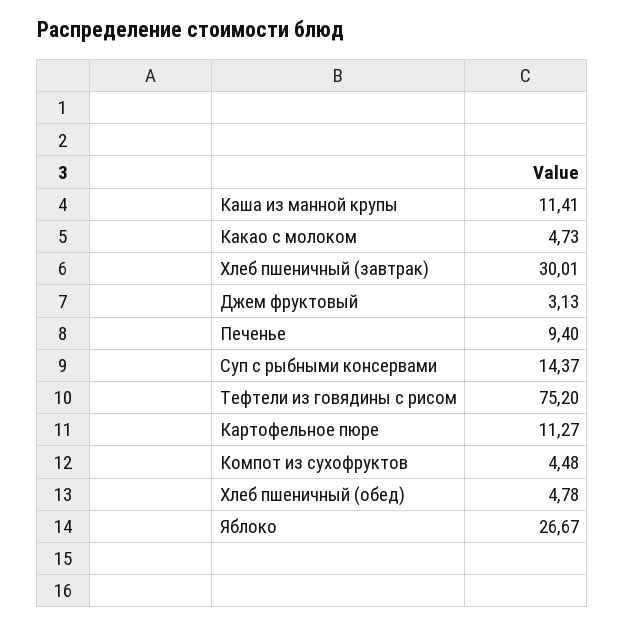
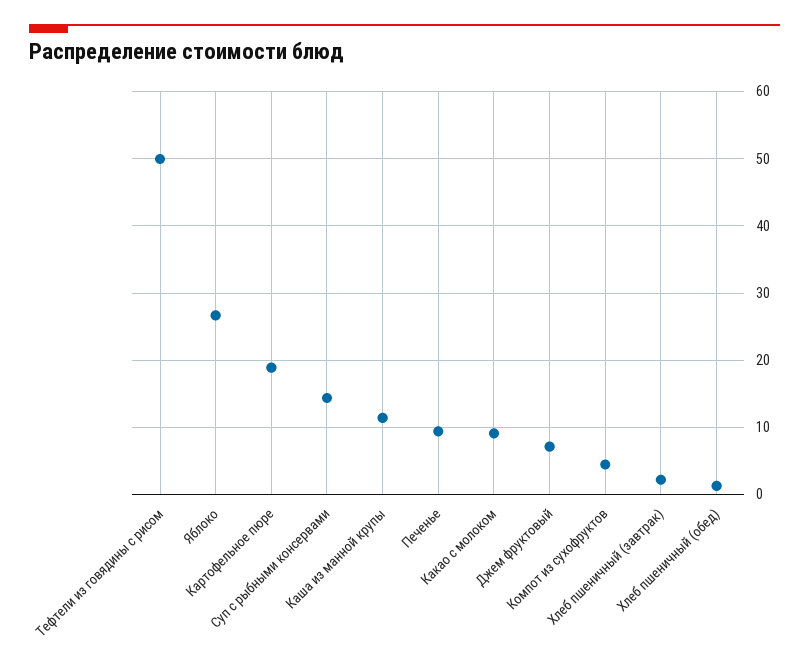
  {
    "Каша из манной крупы": 11.41,
-   "Какао с молоком": 4.73,
+   "Какао с молоком": 9,
-   "Хлеб пшеничный (завтрак)": 30.01,
+   "Хлеб пшеничный (завтрак)": 2,
-   "Джем фруктовый": 3.13,
+   "Джем фруктовый": 7,
    "Печенье": 9.4,
    "Суп с рыбными консервами": 14.37,
-   "Тефтели из говядины с рисом": 75.2,
+   "Тефтели из говядины с рисом": 50,
-   "Картофельное пюре": 11.27,
+   "Картофельное пюре": 19,
    "Компот из сухофруктов": 4.48,
-   "Хлеб пшеничный (обед)": 4.78,
+   "Хлеб пшеничный (обед)": 1,
    "Яблоко": 26.67
  }

